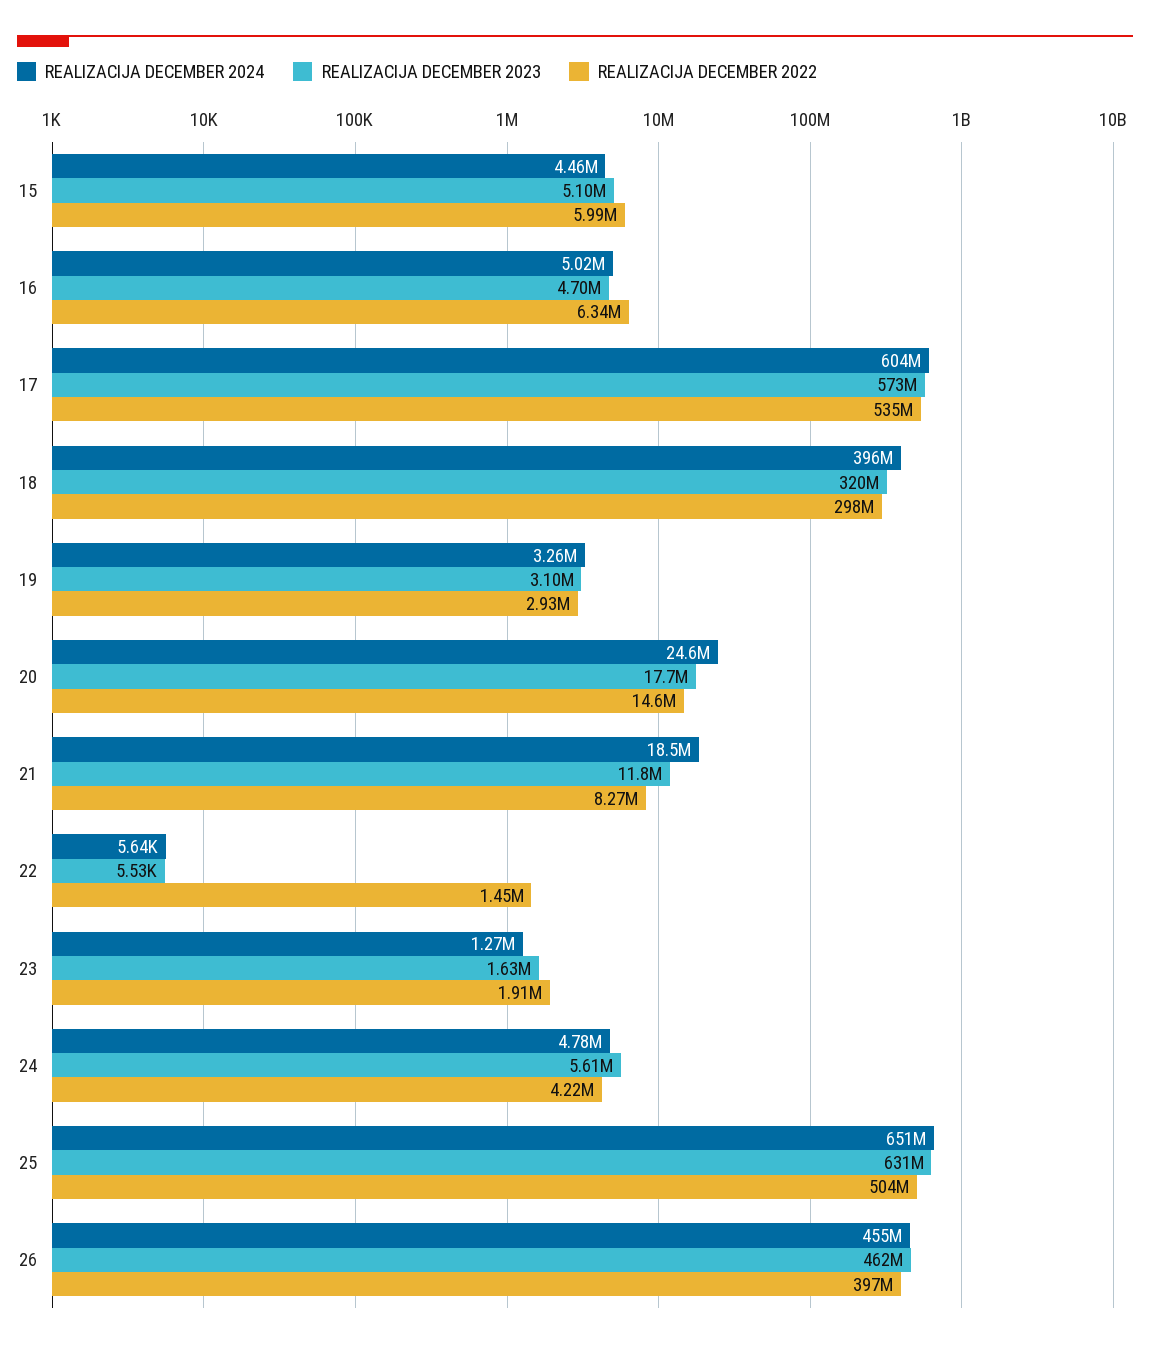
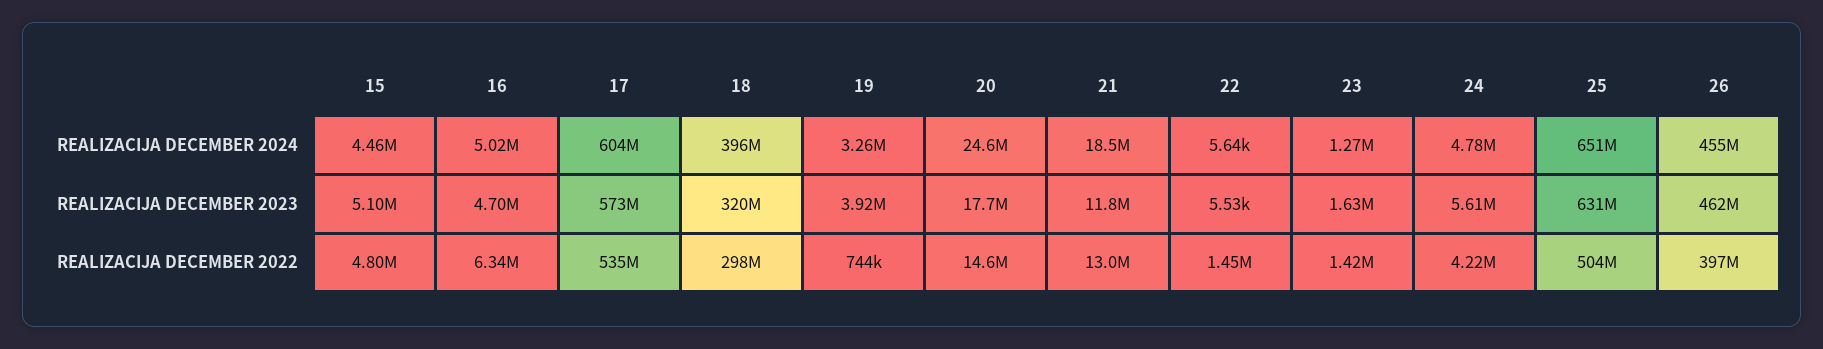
  {
    "REALIZACIJA DECEMBER 2024": {
      "15": 4460000,
      "16": 5020000,
      "17": 604000000,
      "18": 396000000,
      "19": 3260000,
      "20": 24600000,
      "21": 18500000,
      "22": 5640,
      "23": 1270000,
      "24": 4780000,
      "25": 651000000,
      "26": 455000000
    },
    "REALIZACIJA DECEMBER 2023": {
      "15": 5100000,
      "16": 4700000,
      "17": 573000000,
      "18": 320000000,
-     "19": 3100000,
+     "19": 3920000,
      "20": 17700000,
      "21": 11800000,
      "22": 5530,
      "23": 1630000,
      "24": 5610000,
      "25": 631000000,
      "26": 462000000
    },
    "REALIZACIJA DECEMBER 2022": {
-     "15": 5990000,
+     "15": 4800000,
      "16": 6340000,
      "17": 535000000,
      "18": 298000000,
-     "19": 2930000,
+     "19": 744000,
      "20": 14600000,
-     "21": 8270000,
+     "21": 13000000,
      "22": 1450000,
-     "23": 1910000,
+     "23": 1420000,
      "24": 4220000,
      "25": 504000000,
      "26": 397000000
    }
  }

